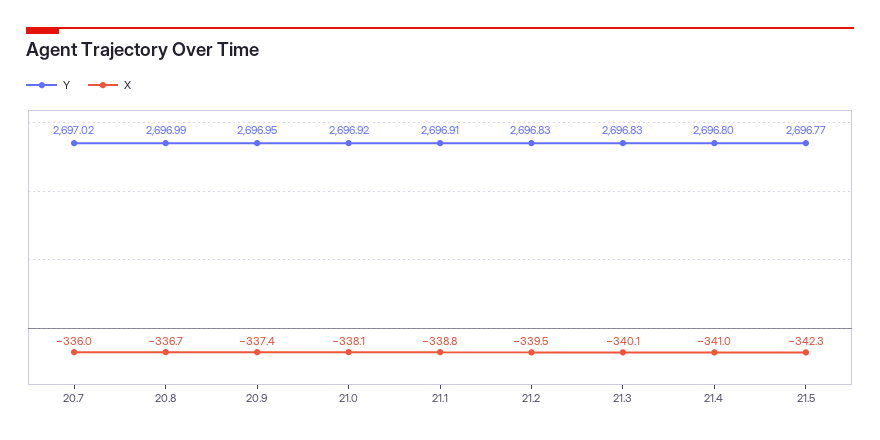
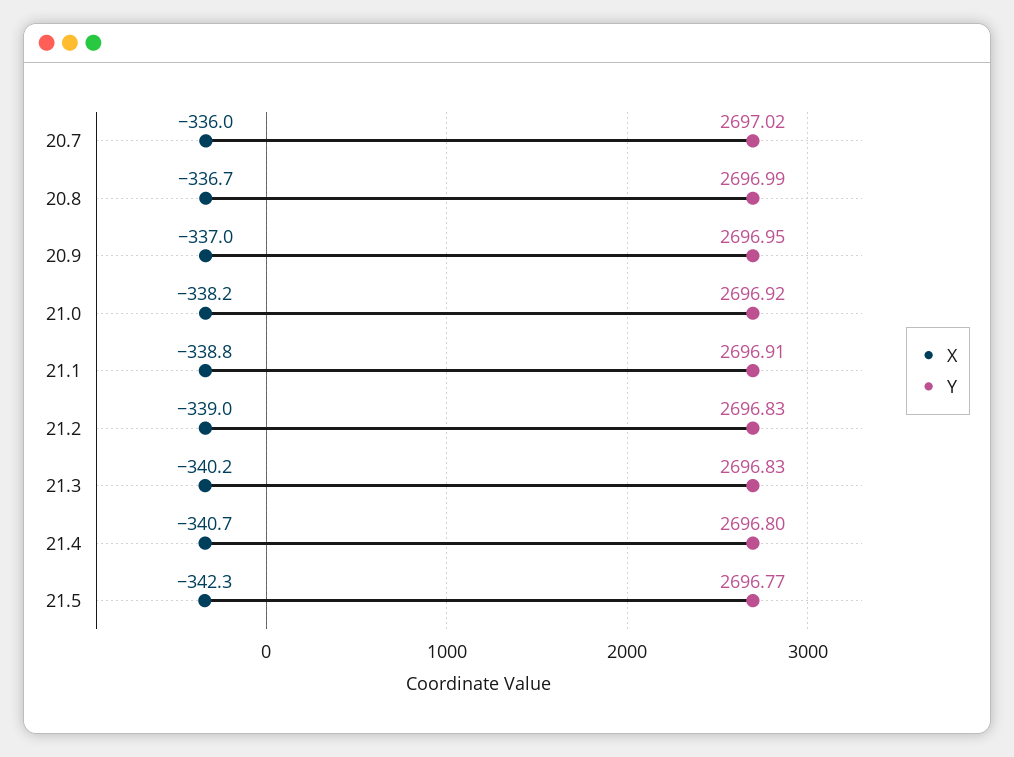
  {
    "Y": {
      "20.7": 2697.02,
      "20.8": 2696.99,
      "20.9": 2696.95,
      "21.0": 2696.92,
      "21.1": 2696.91,
      "21.2": 2696.83,
      "21.3": 2696.83,
      "21.4": 2696.8,
      "21.5": 2696.77
    },
    "X": {
      "20.7": -336,
      "20.8": -336.7,
-     "20.9": -337.4,
+     "20.9": -337,
-     "21.0": -338.1,
+     "21.0": -338.2,
      "21.1": -338.8,
-     "21.2": -339.5,
+     "21.2": -339,
-     "21.3": -340.1,
+     "21.3": -340.2,
-     "21.4": -341,
+     "21.4": -340.7,
      "21.5": -342.3
    }
  }

